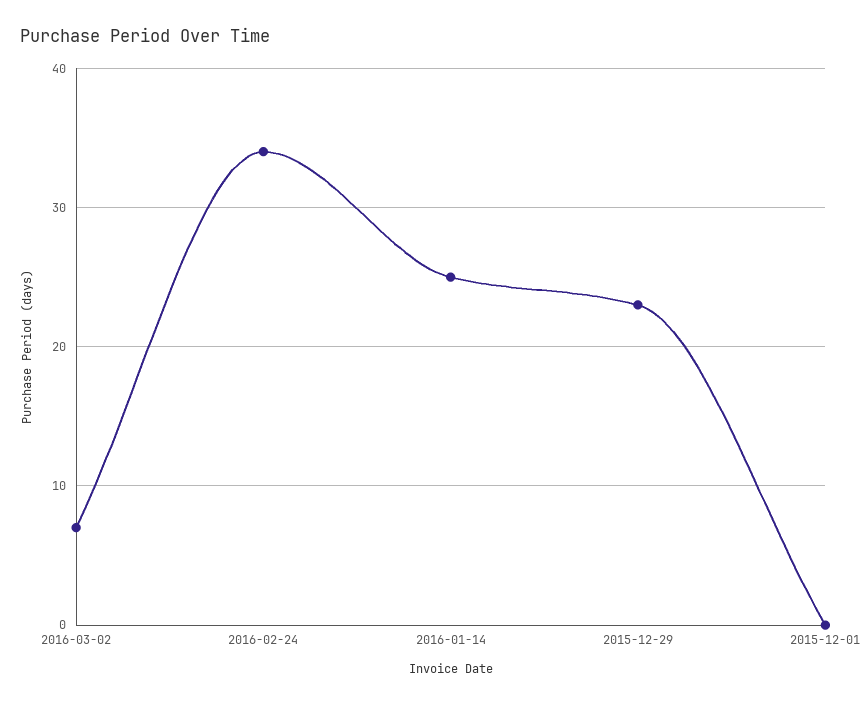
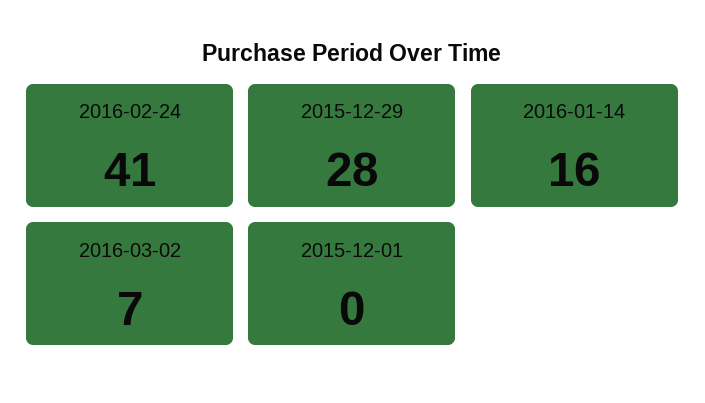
  {
    "2016-03-02": 7,
-   "2016-02-24": 34,
+   "2016-02-24": 41,
-   "2016-01-14": 25,
+   "2016-01-14": 16,
-   "2015-12-29": 23,
+   "2015-12-29": 28,
    "2015-12-01": 0
  }

